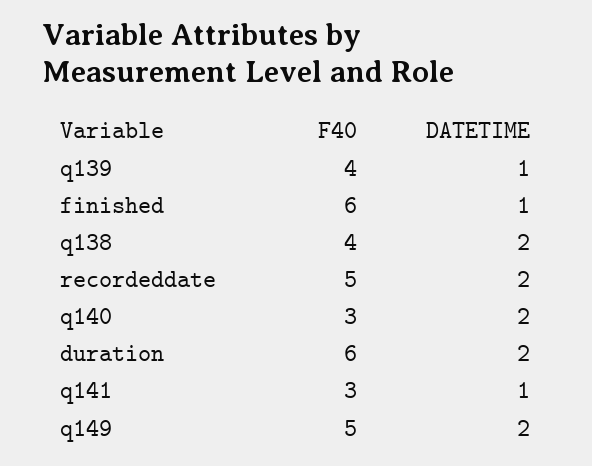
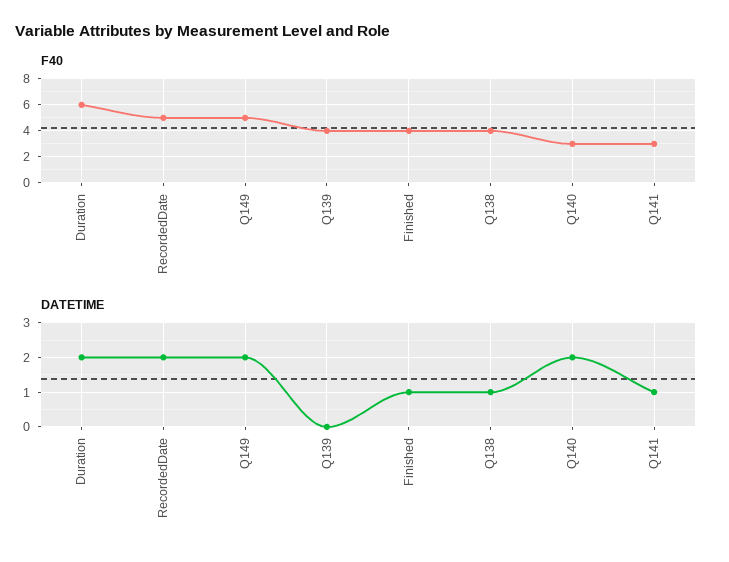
  {
    "F40": {
      "q139": 4,
-     "finished": 6,
+     "finished": 4,
      "q138": 4,
      "recordeddate": 5,
      "q140": 3,
      "duration": 6,
      "q141": 3,
      "q149": 5
    },
    "DATETIME": {
-     "q139": 1,
+     "q139": 0,
      "finished": 1,
-     "q138": 2,
+     "q138": 1,
      "recordeddate": 2,
      "q140": 2,
      "duration": 2,
      "q141": 1,
      "q149": 2
    }
  }

